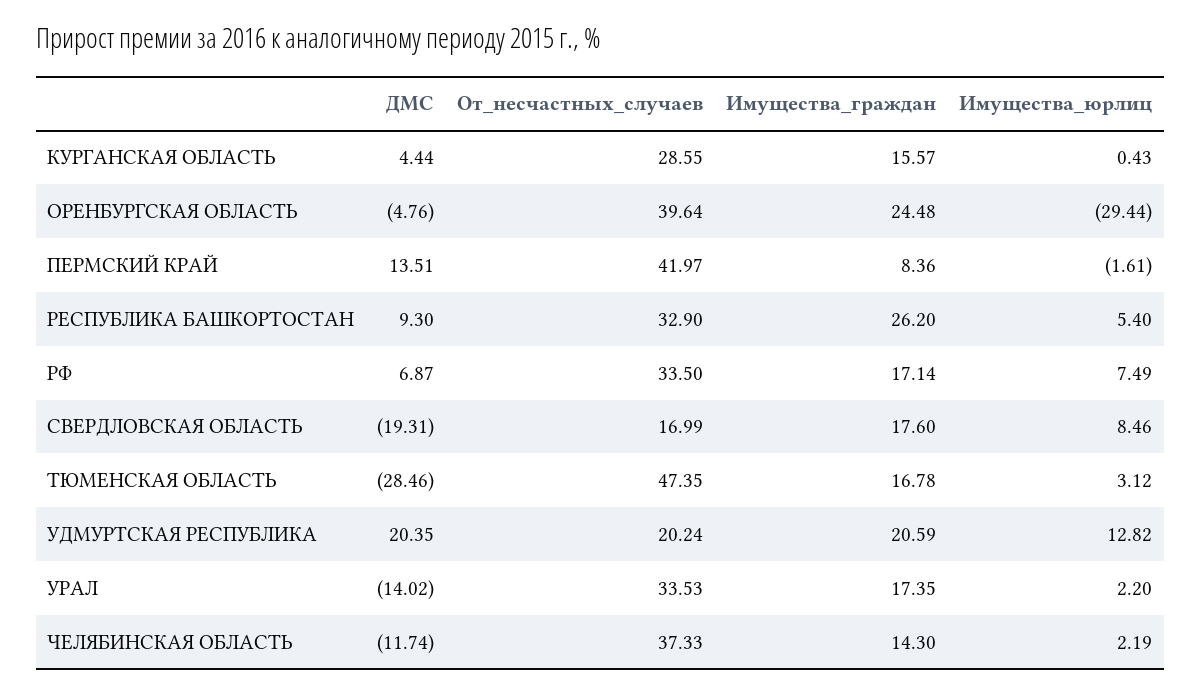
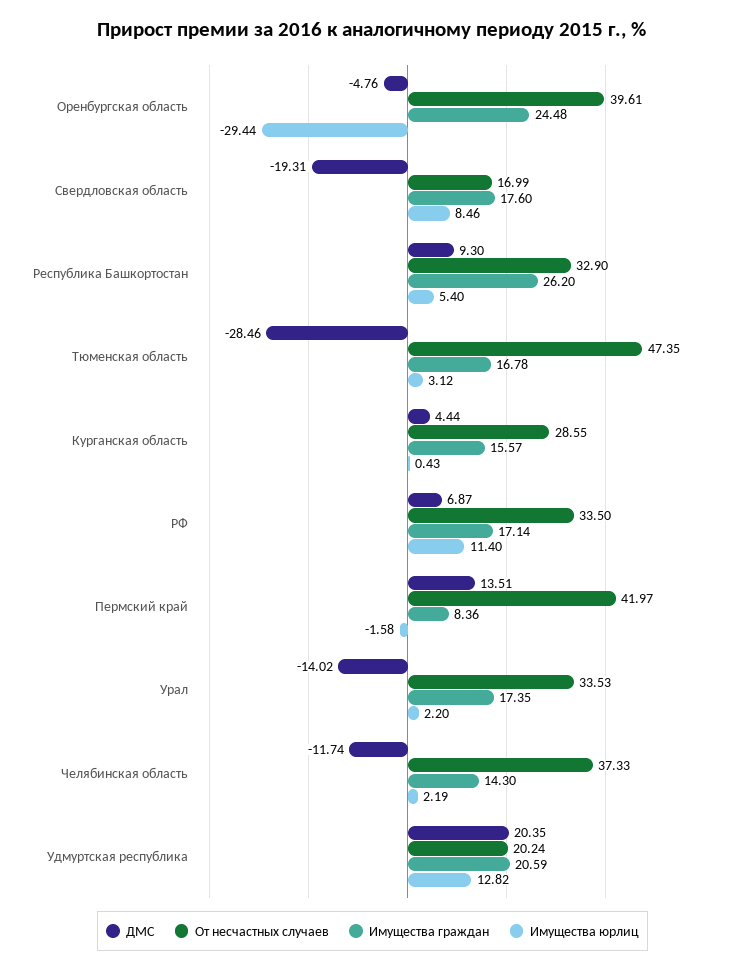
  {
    "ДМС": {
      "КУРГАНСКАЯ ОБЛАСТЬ": 4.44,
      "ОРЕНБУРГСКАЯ ОБЛАСТЬ": -4.76,
      "ПЕРМСКИЙ КРАЙ": 13.51,
      "РЕСПУБЛИКА БАШКОРТОСТАН": 9.3,
      "РФ": 6.87,
      "СВЕРДЛОВСКАЯ ОБЛАСТЬ": -19.31,
      "ТЮМЕНСКАЯ ОБЛАСТЬ": -28.46,
      "УДМУРТСКАЯ РЕСПУБЛИКА": 20.35,
      "УРАЛ": -14.02,
      "ЧЕЛЯБИНСКАЯ ОБЛАСТЬ": -11.74
    },
    "От_несчастных_случаев": {
      "КУРГАНСКАЯ ОБЛАСТЬ": 28.55,
-     "ОРЕНБУРГСКАЯ ОБЛАСТЬ": 39.64,
+     "ОРЕНБУРГСКАЯ ОБЛАСТЬ": 39.61,
      "ПЕРМСКИЙ КРАЙ": 41.97,
      "РЕСПУБЛИКА БАШКОРТОСТАН": 32.9,
      "РФ": 33.5,
      "СВЕРДЛОВСКАЯ ОБЛАСТЬ": 16.99,
      "ТЮМЕНСКАЯ ОБЛАСТЬ": 47.35,
      "УДМУРТСКАЯ РЕСПУБЛИКА": 20.24,
      "УРАЛ": 33.53,
      "ЧЕЛЯБИНСКАЯ ОБЛАСТЬ": 37.33
    },
    "Имущества_граждан": {
      "КУРГАНСКАЯ ОБЛАСТЬ": 15.57,
      "ОРЕНБУРГСКАЯ ОБЛАСТЬ": 24.48,
      "ПЕРМСКИЙ КРАЙ": 8.36,
      "РЕСПУБЛИКА БАШКОРТОСТАН": 26.2,
      "РФ": 17.14,
      "СВЕРДЛОВСКАЯ ОБЛАСТЬ": 17.6,
      "ТЮМЕНСКАЯ ОБЛАСТЬ": 16.78,
      "УДМУРТСКАЯ РЕСПУБЛИКА": 20.59,
      "УРАЛ": 17.35,
      "ЧЕЛЯБИНСКАЯ ОБЛАСТЬ": 14.3
    },
    "Имущества_юрлиц": {
      "КУРГАНСКАЯ ОБЛАСТЬ": 0.43,
      "ОРЕНБУРГСКАЯ ОБЛАСТЬ": -29.44,
-     "ПЕРМСКИЙ КРАЙ": -1.61,
+     "ПЕРМСКИЙ КРАЙ": -1.58,
      "РЕСПУБЛИКА БАШКОРТОСТАН": 5.4,
-     "РФ": 7.49,
+     "РФ": 11.4,
      "СВЕРДЛОВСКАЯ ОБЛАСТЬ": 8.46,
      "ТЮМЕНСКАЯ ОБЛАСТЬ": 3.12,
      "УДМУРТСКАЯ РЕСПУБЛИКА": 12.82,
      "УРАЛ": 2.2,
      "ЧЕЛЯБИНСКАЯ ОБЛАСТЬ": 2.19
    }
  }

